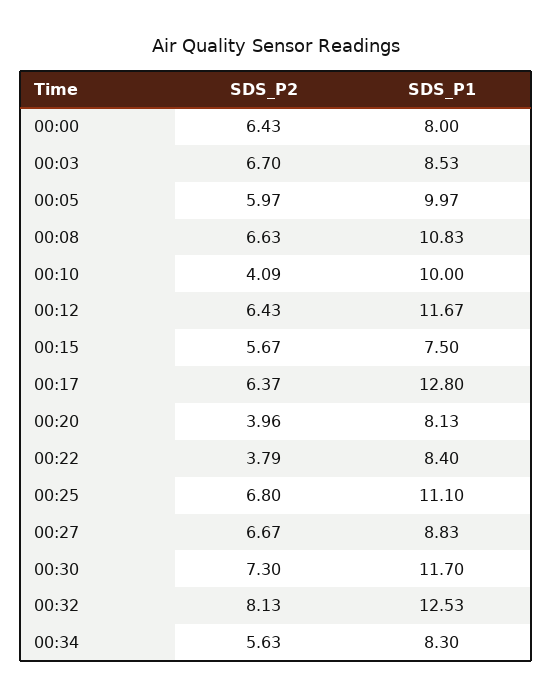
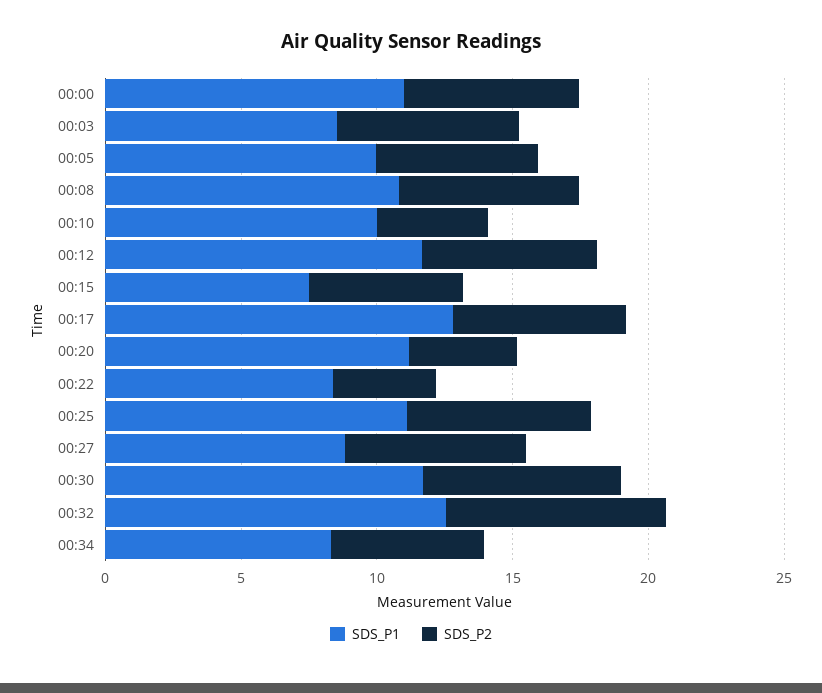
  {
    "SDS_P2": {
      "00:00": 6.43,
      "00:03": 6.7,
      "00:05": 5.97,
      "00:08": 6.63,
      "00:10": 4.09,
      "00:12": 6.43,
      "00:15": 5.67,
      "00:17": 6.37,
      "00:20": 3.96,
      "00:22": 3.79,
      "00:25": 6.8,
      "00:27": 6.67,
      "00:30": 7.3,
      "00:32": 8.13,
      "00:34": 5.63
    },
    "SDS_P1": {
-     "00:00": 8,
+     "00:00": 11,
      "00:03": 8.53,
      "00:05": 9.97,
      "00:08": 10.83,
      "00:10": 10,
      "00:12": 11.67,
      "00:15": 7.5,
      "00:17": 12.8,
-     "00:20": 8.13,
+     "00:20": 11,
      "00:22": 8.4,
      "00:25": 11.1,
      "00:27": 8.83,
      "00:30": 11.7,
      "00:32": 12.53,
      "00:34": 8.3
    }
  }

